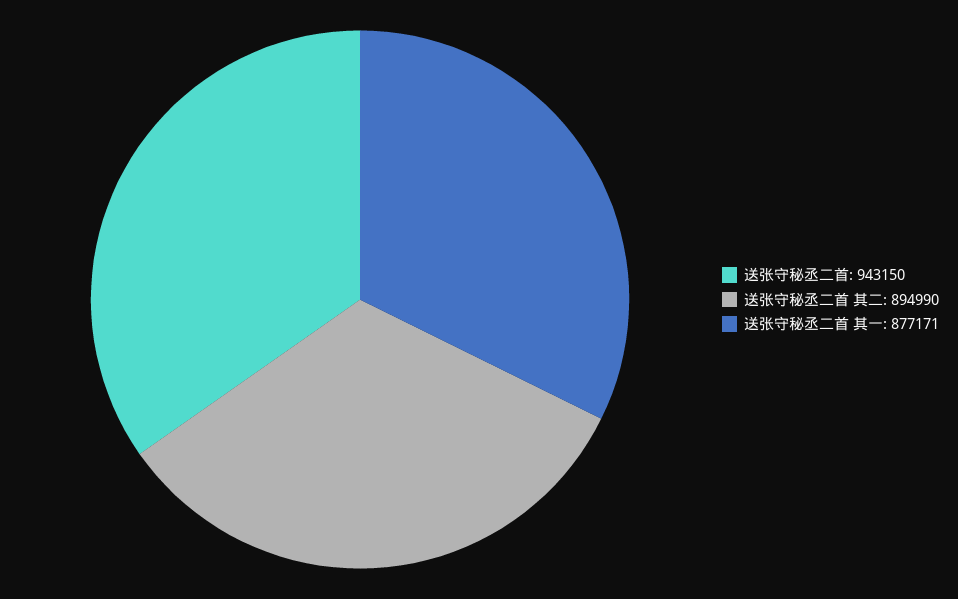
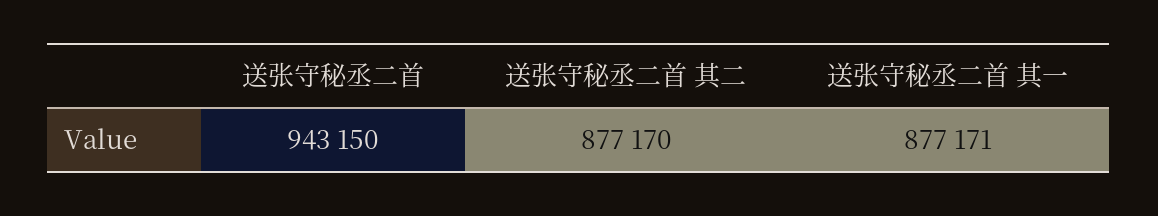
  {
    "送张守秘丞二首": 943150,
-   "送张守秘丞二首 其二": 894990,
+   "送张守秘丞二首 其二": 877170,
    "送张守秘丞二首 其一": 877171
  }

